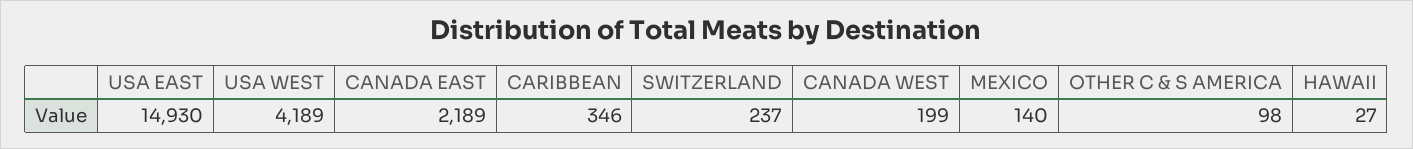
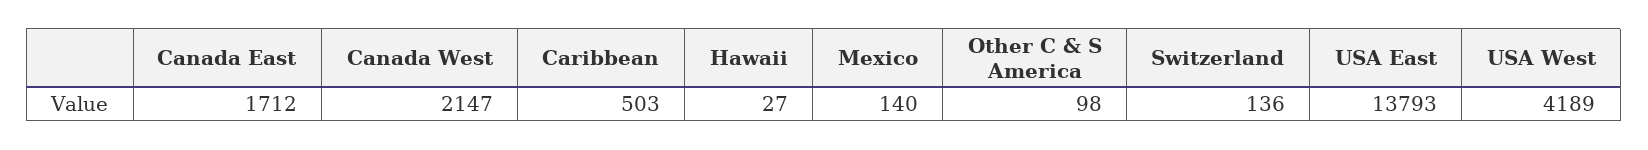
  {
-   "USA EAST": 14930,
+   "USA EAST": 13793,
    "USA WEST": 4189,
-   "CANADA EAST": 2189,
+   "CANADA EAST": 1712,
-   "CARIBBEAN": 346,
+   "CARIBBEAN": 503,
-   "SWITZERLAND": 237,
+   "SWITZERLAND": 136,
-   "CANADA WEST": 199,
+   "CANADA WEST": 2147,
    "MEXICO": 140,
    "OTHER C & S AMERICA": 98,
    "HAWAII": 27
  }

